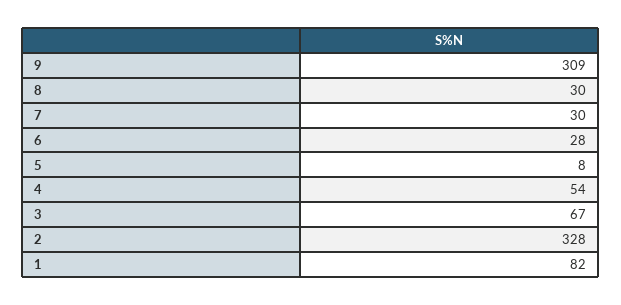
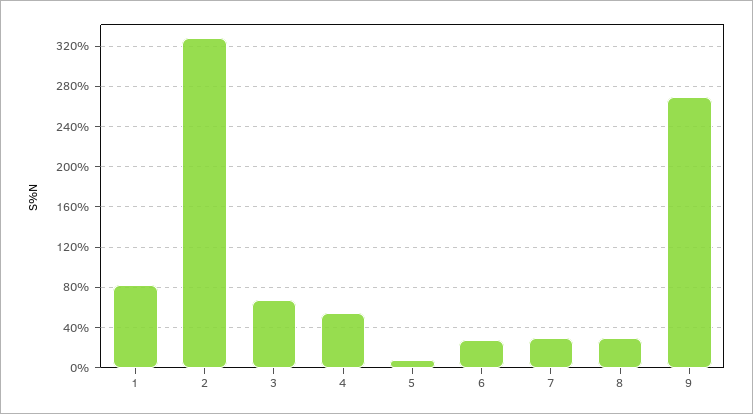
  {
-   "9": 309,
+   "9": 270,
    "8": 30,
    "7": 30,
    "6": 28,
    "5": 8,
    "4": 54,
    "3": 67,
    "2": 328,
    "1": 82
  }

